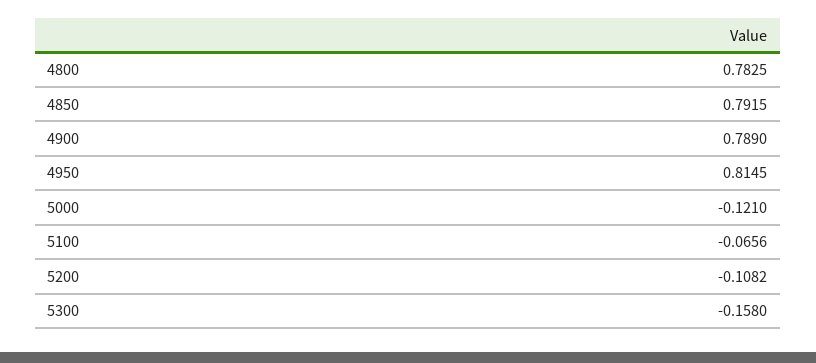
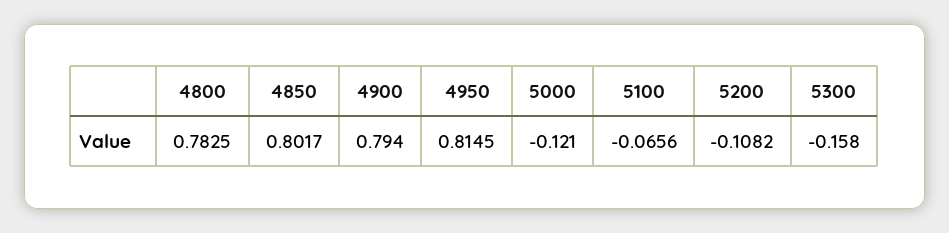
  {
    "4800": 0.7825,
-   "4850": 0.7915,
+   "4850": 0.8017,
-   "4900": 0.789,
+   "4900": 0.794,
    "4950": 0.8145,
    "5000": -0.121,
    "5100": -0.0656,
    "5200": -0.1082,
    "5300": -0.158
  }

